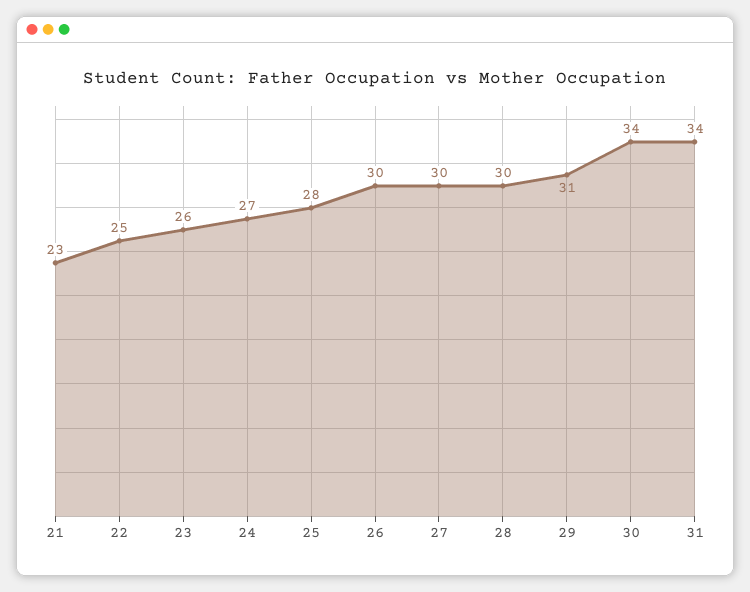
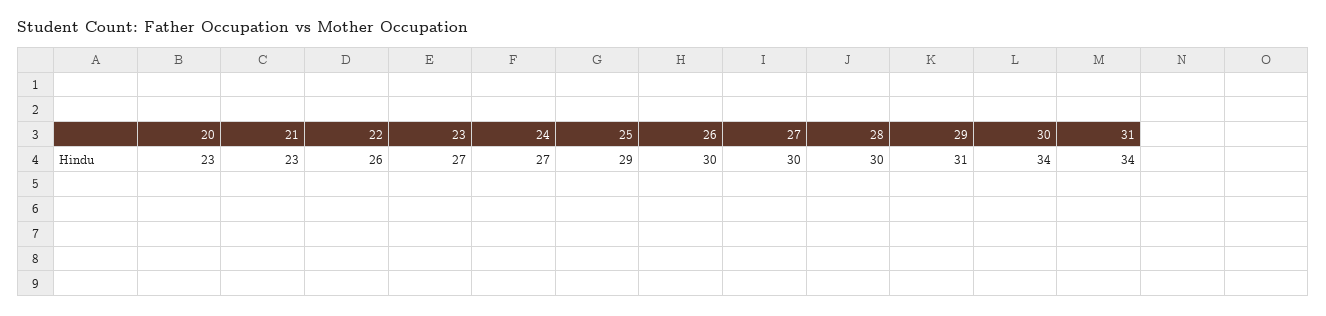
  {
    "21": 23,
-   "22": 25,
+   "22": 26,
-   "23": 26,
+   "23": 27,
    "24": 27,
-   "25": 28,
+   "25": 29,
    "26": 30,
    "27": 30,
    "28": 30,
    "29": 31,
    "30": 34,
-   "31": 34
+   "31": 34,
+   "20": 23
  }

